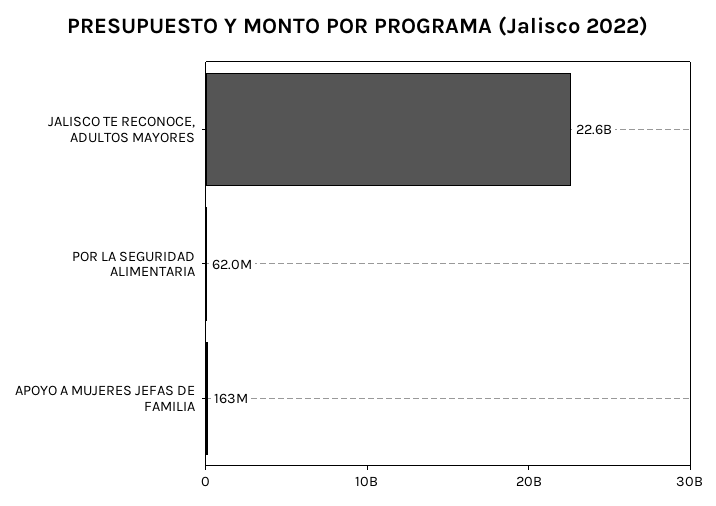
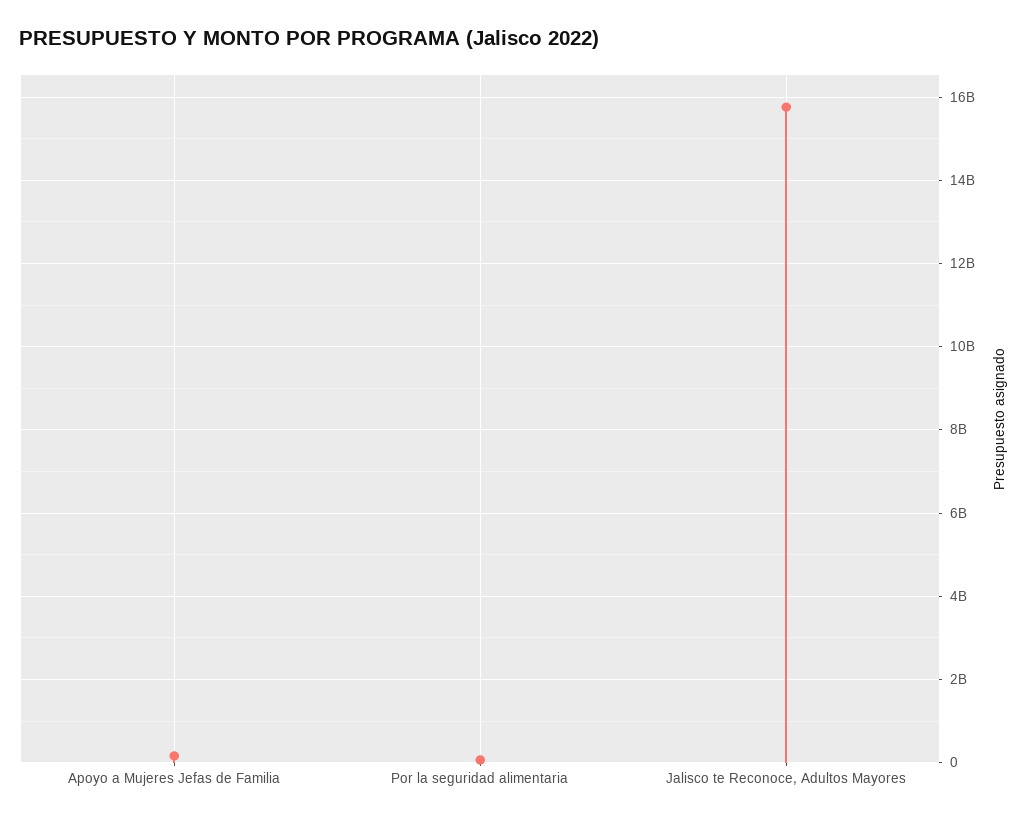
  {
-   "JALISCO TE RECONOCE, ADULTOS MAYORES": 22600000000,
+   "JALISCO TE RECONOCE, ADULTOS MAYORES": 15800000000,
    "POR LA SEGURIDAD ALIMENTARIA": 62000000,
    "APOYO A MUJERES JEFAS DE FAMILIA": 163000000
  }

